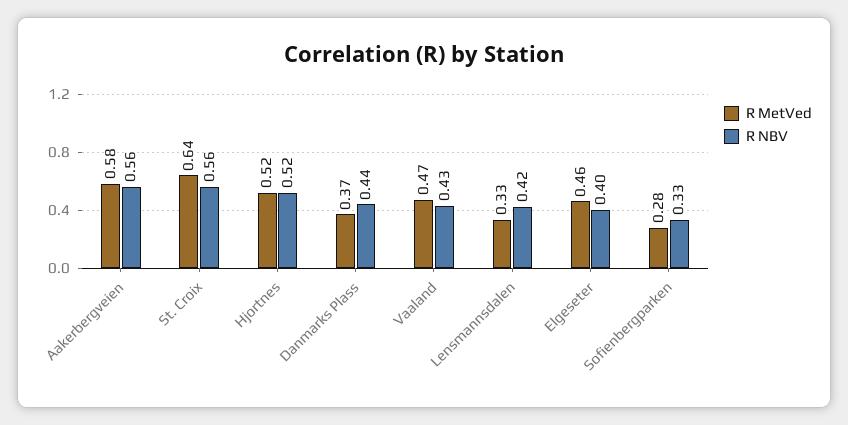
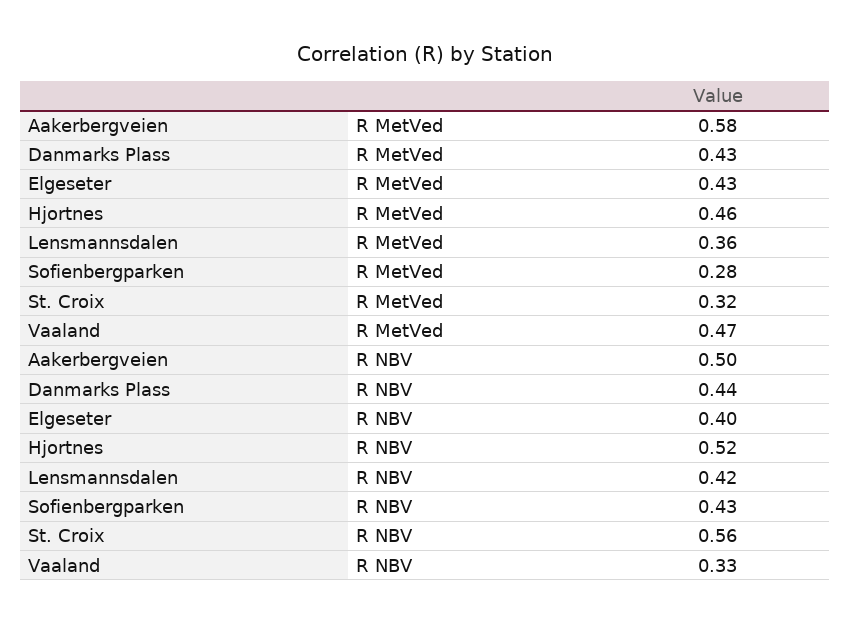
  {
    "R MetVed": {
      "Aakerbergveien": 0.58,
-     "St. Croix": 0.64,
+     "St. Croix": 0.32,
-     "Hjortnes": 0.52,
+     "Hjortnes": 0.46,
-     "Danmarks Plass": 0.37,
+     "Danmarks Plass": 0.43,
      "Vaaland": 0.47,
-     "Lensmannsdalen": 0.33,
+     "Lensmannsdalen": 0.36,
-     "Elgeseter": 0.46,
+     "Elgeseter": 0.43,
      "Sofienbergparken": 0.28
    },
    "R NBV": {
-     "Aakerbergveien": 0.56,
+     "Aakerbergveien": 0.5,
      "St. Croix": 0.56,
      "Hjortnes": 0.52,
      "Danmarks Plass": 0.44,
-     "Vaaland": 0.43,
+     "Vaaland": 0.33,
      "Lensmannsdalen": 0.42,
      "Elgeseter": 0.4,
-     "Sofienbergparken": 0.33
+     "Sofienbergparken": 0.43
    }
  }

